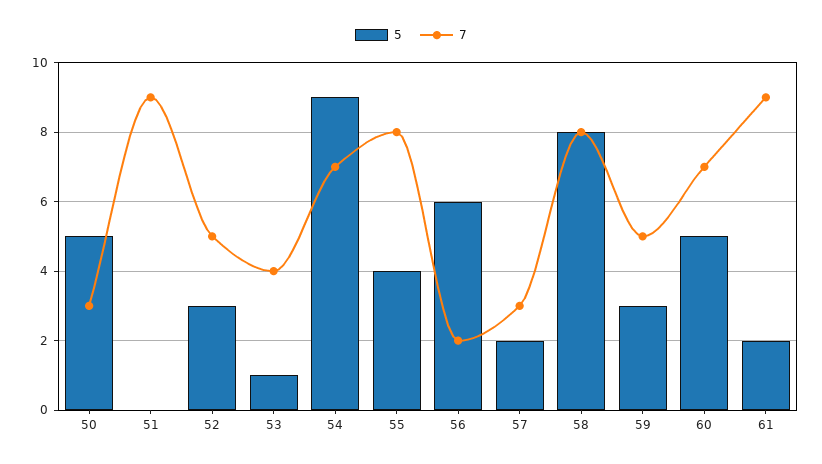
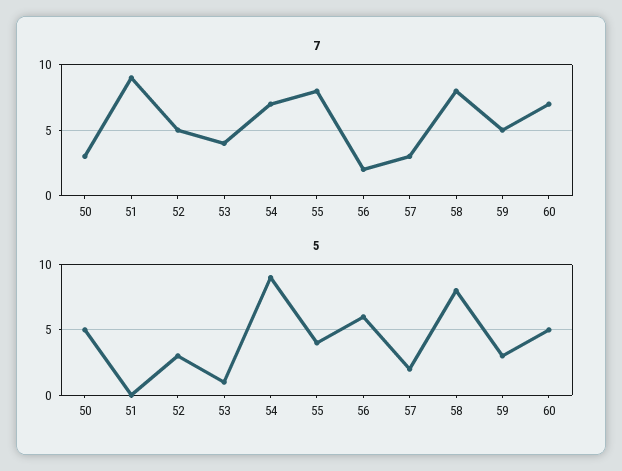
  {
    "5": {
      "50": 5,
      "51": 0,
      "52": 3,
      "53": 1,
      "54": 9,
      "55": 4,
      "56": 6,
      "57": 2,
      "58": 8,
      "59": 3,
-     "60": 5,
+     "60": 5
-     "61": 2
    },
    "7": {
      "50": 3,
      "51": 9,
      "52": 5,
      "53": 4,
      "54": 7,
      "55": 8,
      "56": 2,
      "57": 3,
      "58": 8,
      "59": 5,
-     "60": 7,
+     "60": 7
-     "61": 9
    }
  }

